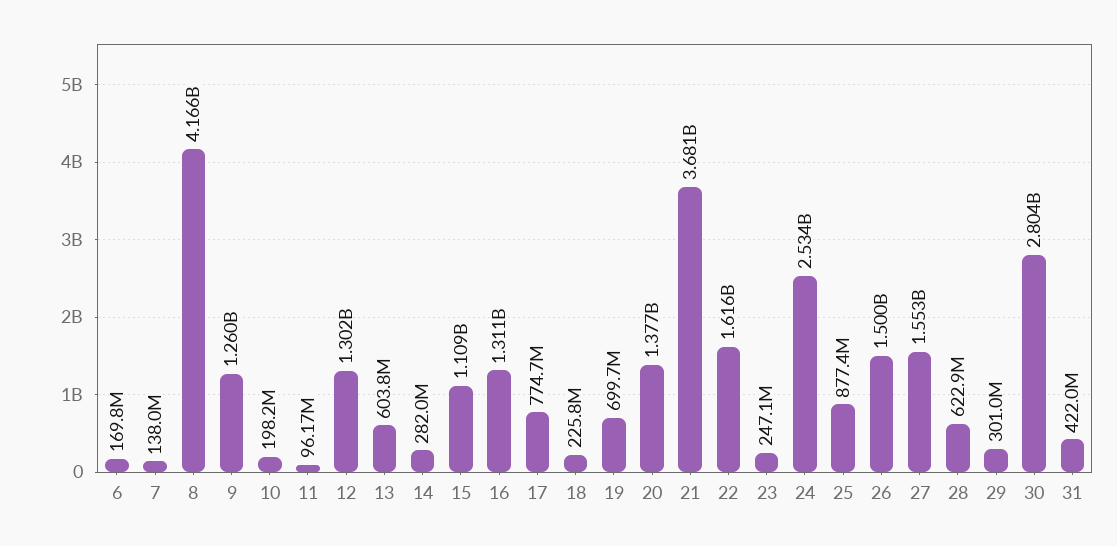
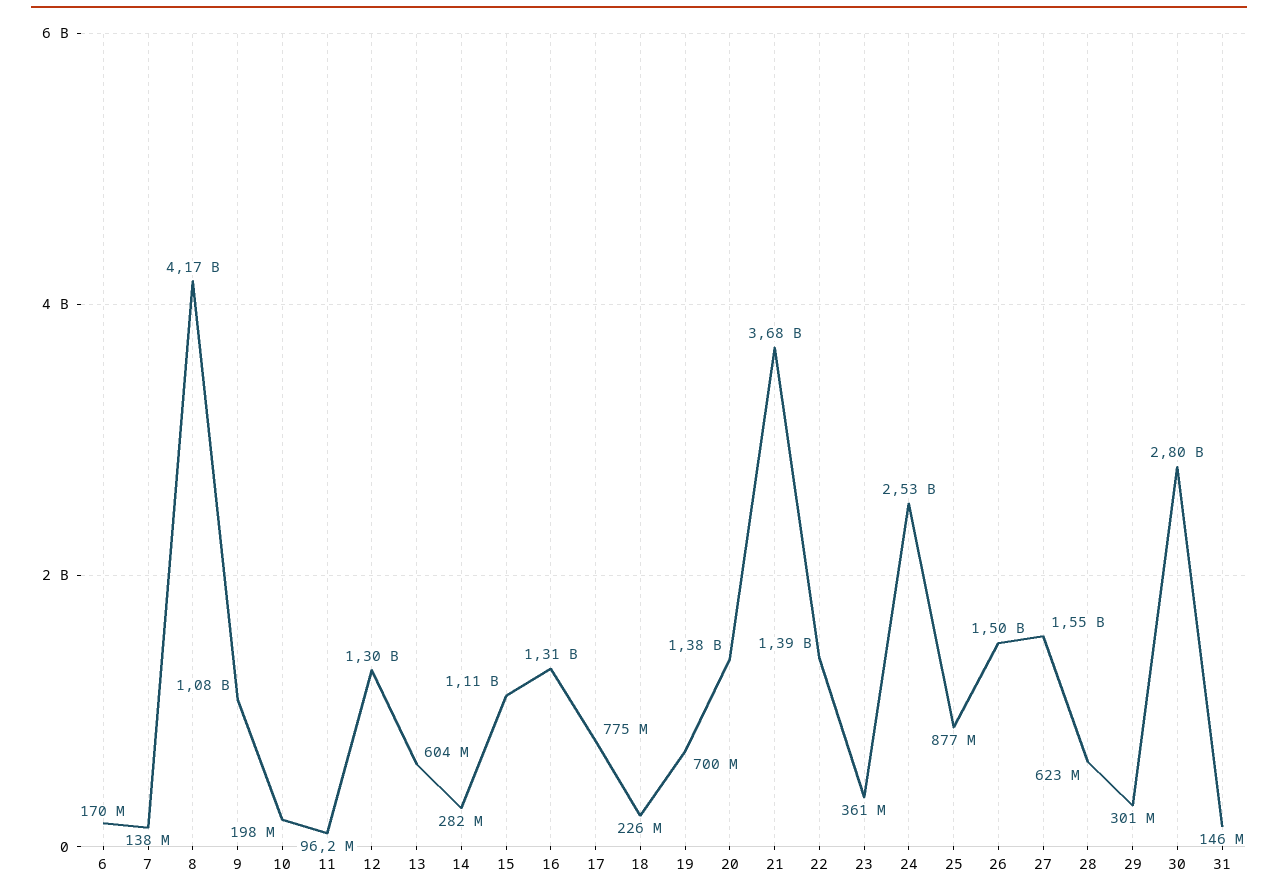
  {
    "6": 169800000,
    "7": 138000000,
    "8": 4166000000,
-   "9": 1260000000,
+   "9": 1080000000,
    "10": 198200000,
    "11": 96170000,
    "12": 1302000000,
    "13": 603800000,
    "14": 282000000,
    "15": 1109000000,
    "16": 1311000000,
    "17": 774700000,
    "18": 225800000,
    "19": 699700000,
    "20": 1377000000,
    "21": 3681000000,
-   "22": 1616000000,
+   "22": 1390000000,
-   "23": 247100000,
+   "23": 361000000,
    "24": 2534000000,
    "25": 877400000,
    "26": 1500000000,
    "27": 1553000000,
    "28": 622900000,
    "29": 301000000,
    "30": 2804000000,
-   "31": 422000000
+   "31": 146000000
  }

